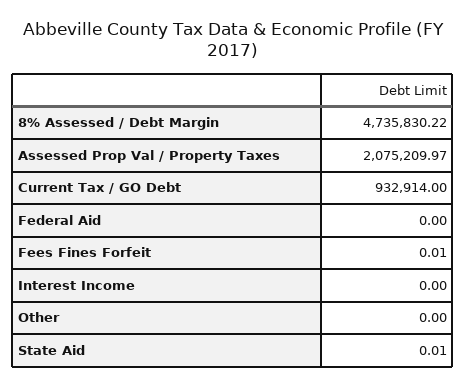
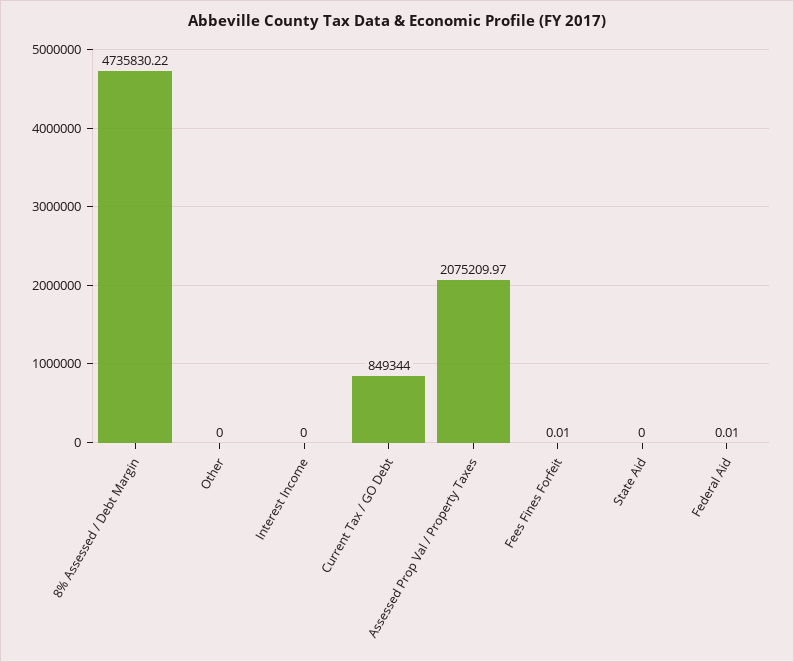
  {
    "8% Assessed / Debt Margin": 4735830.22,
    "Assessed Prop Val / Property Taxes": 2075209.97,
-   "Current Tax / GO Debt": 932914,
+   "Current Tax / GO Debt": 849344,
-   "Federal Aid": 0,
+   "Federal Aid": 0.01,
    "Fees Fines Forfeit": 0.01,
    "Interest Income": 0,
    "Other": 0,
-   "State Aid": 0.01
+   "State Aid": 0
  }

